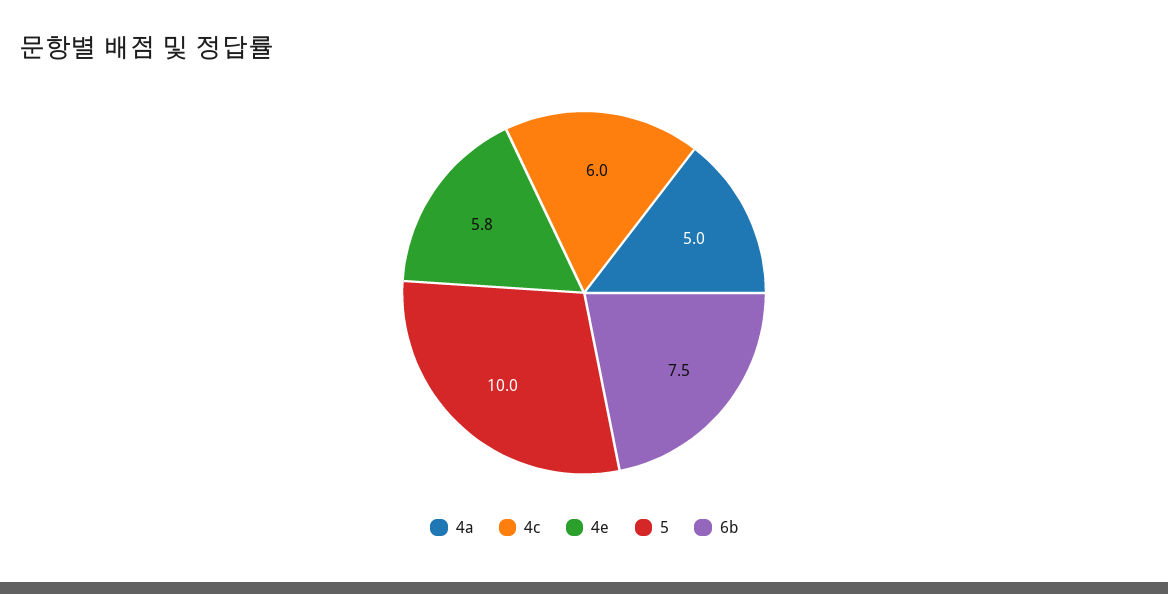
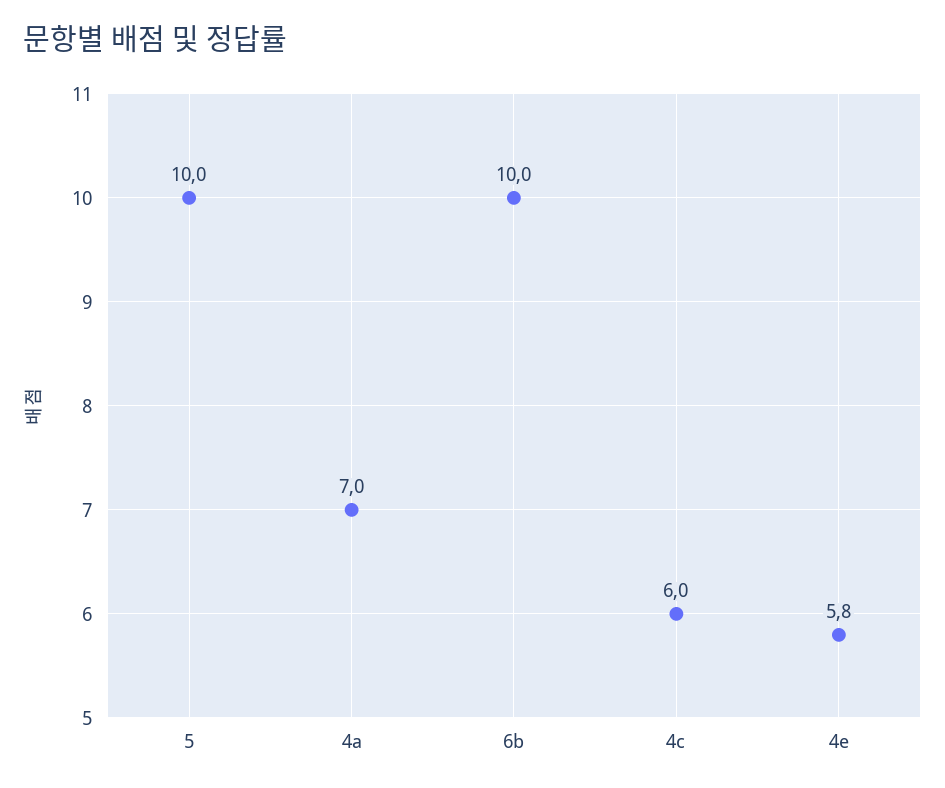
  {
-   "4a": 5,
+   "4a": 7,
    "4c": 6,
    "4e": 5.8,
    "5": 10,
-   "6b": 7.5
+   "6b": 10
  }

